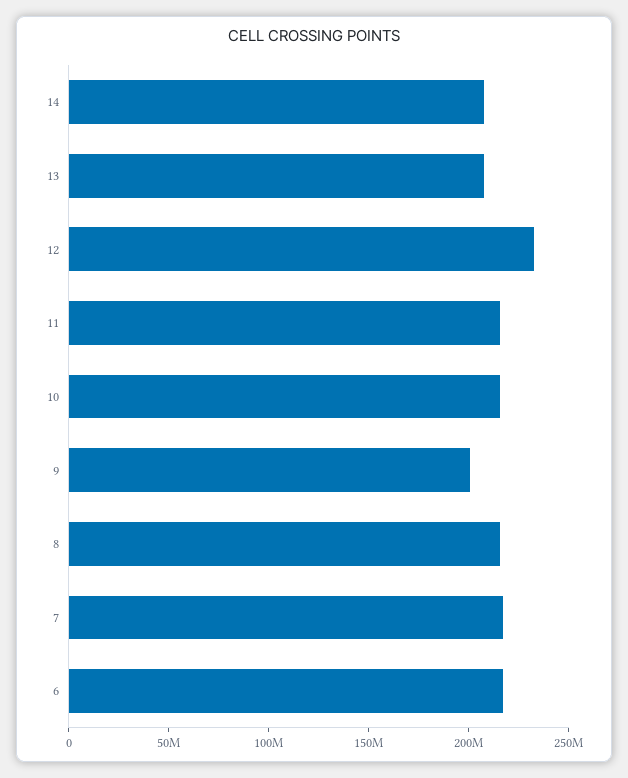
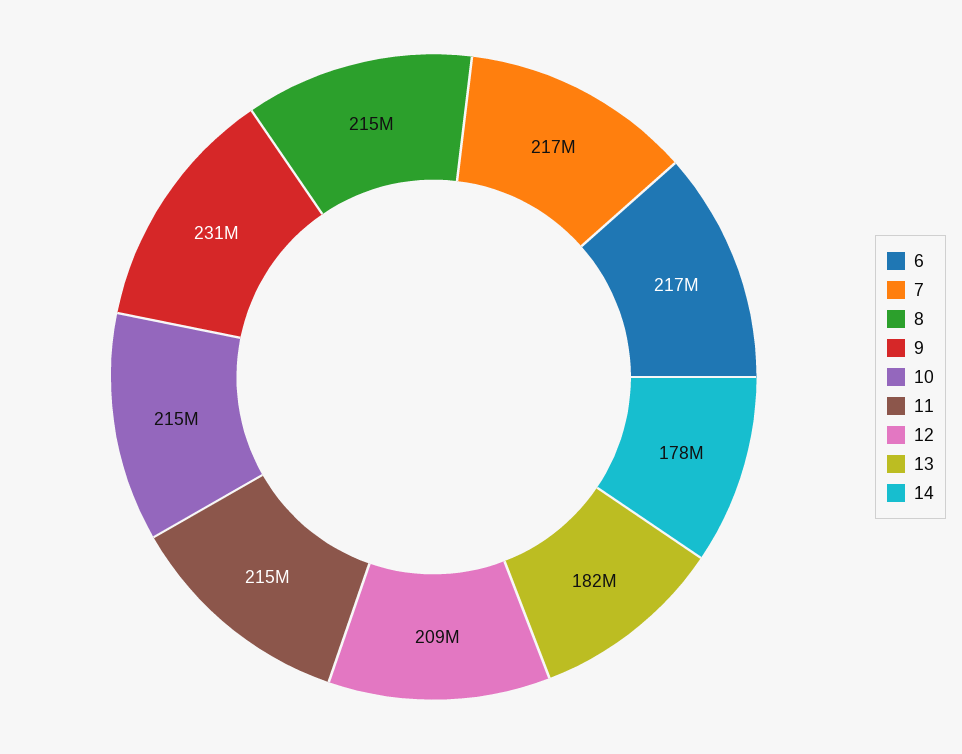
  {
-   "14": 210000000,
+   "14": 178000000,
-   "13": 210000000,
+   "13": 182000000,
-   "12": 230000000,
+   "12": 209000000,
    "11": 215000000,
    "10": 215000000,
-   "9": 200000000,
+   "9": 231000000,
    "8": 215000000,
    "7": 217000000,
    "6": 217000000
  }

